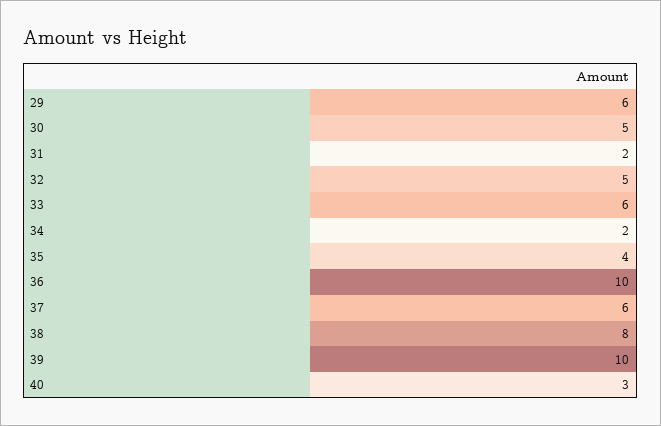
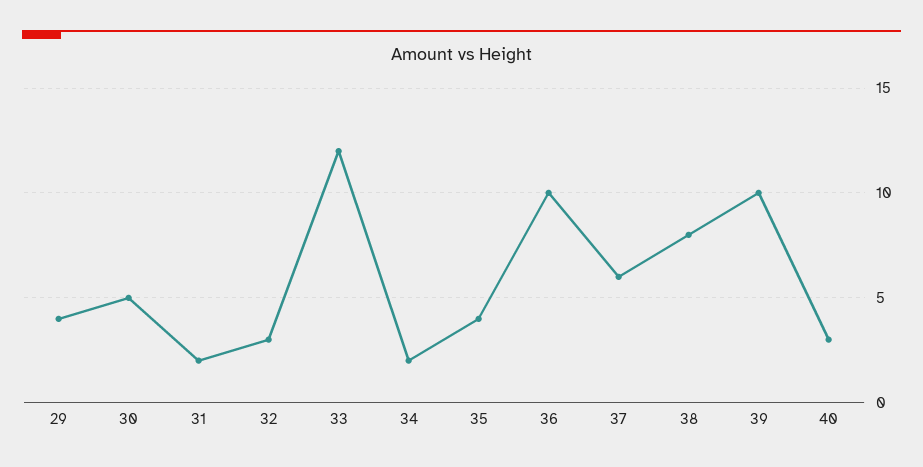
  {
-   "29": 6,
+   "29": 4,
    "30": 5,
    "31": 2,
-   "32": 5,
+   "32": 3,
-   "33": 6,
+   "33": 12,
    "34": 2,
    "35": 4,
    "36": 10,
    "37": 6,
    "38": 8,
    "39": 10,
    "40": 3
  }

